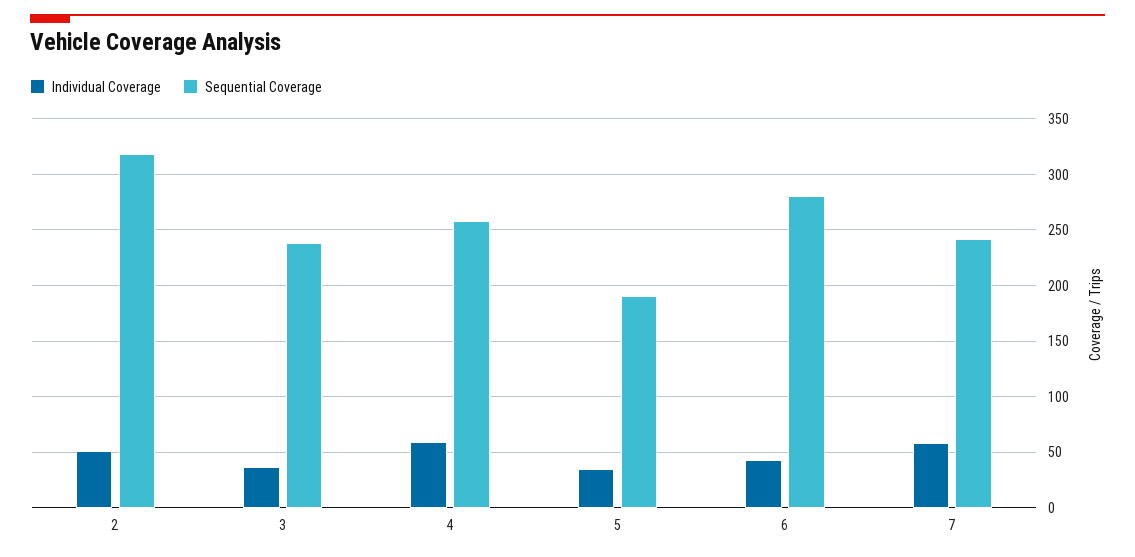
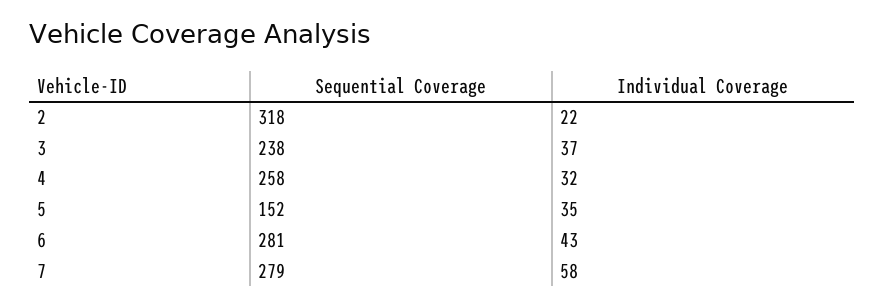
  {
    "Individual Coverage": {
-     "2": 50,
+     "2": 22,
      "3": 37,
-     "4": 60,
+     "4": 32,
      "5": 35,
      "6": 43,
      "7": 58
    },
    "Sequential Coverage": {
      "2": 318,
      "3": 238,
      "4": 258,
-     "5": 190,
+     "5": 152,
      "6": 281,
-     "7": 240
+     "7": 279
    }
  }

